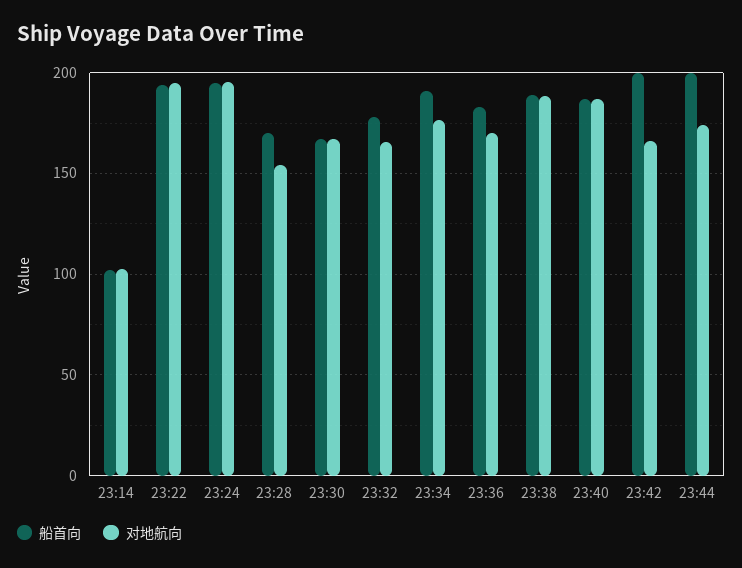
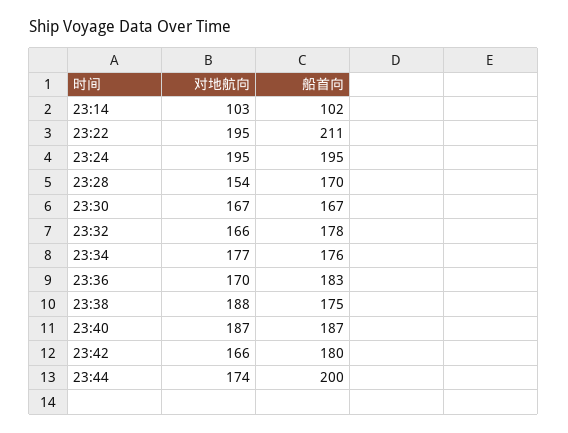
  {
    "船首向": {
      "23:14": 102,
-     "23:22": 195,
+     "23:22": 211,
      "23:24": 195,
      "23:28": 170,
      "23:30": 167,
      "23:32": 178,
-     "23:34": 190,
+     "23:34": 176,
      "23:36": 183,
-     "23:38": 190,
+     "23:38": 175,
      "23:40": 187,
-     "23:42": 200,
+     "23:42": 180,
      "23:44": 200
    },
    "对地航向": {
      "23:14": 103,
      "23:22": 195,
      "23:24": 195,
      "23:28": 154,
      "23:30": 167,
      "23:32": 166,
      "23:34": 177,
      "23:36": 170,
      "23:38": 188,
      "23:40": 187,
      "23:42": 166,
      "23:44": 174
    }
  }

